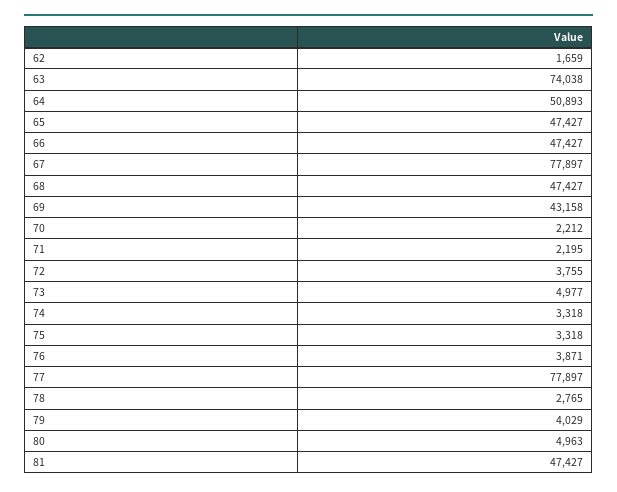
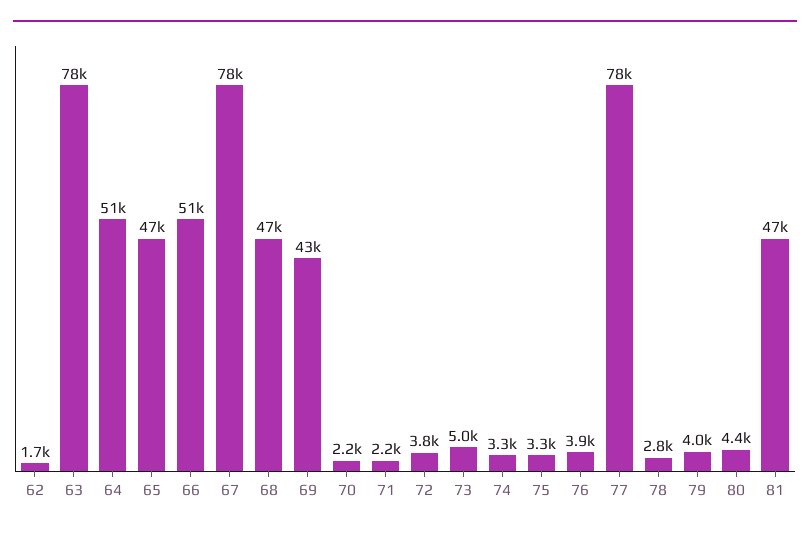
  {
    "62": 1659,
-   "63": 74038,
+   "63": 78000,
    "64": 50893,
    "65": 47427,
-   "66": 47427,
+   "66": 51000,
    "67": 77897,
    "68": 47427,
    "69": 43158,
    "70": 2212,
    "71": 2195,
    "72": 3755,
    "73": 4977,
    "74": 3318,
    "75": 3318,
    "76": 3871,
    "77": 77897,
    "78": 2765,
    "79": 4029,
-   "80": 4963,
+   "80": 4400,
    "81": 47427
  }

